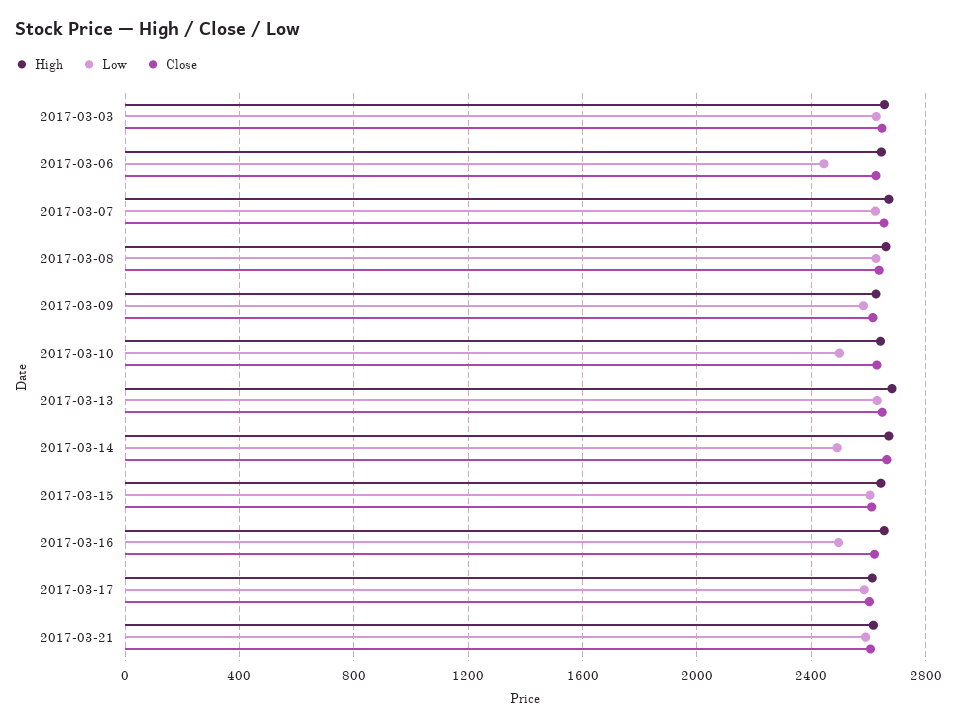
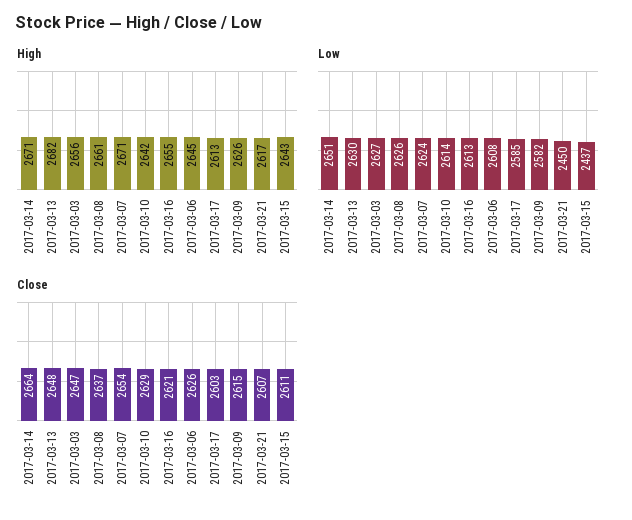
  {
    "High": {
      "2017-03-03": 2656,
      "2017-03-06": 2645,
      "2017-03-07": 2671,
      "2017-03-08": 2661,
      "2017-03-09": 2626,
      "2017-03-10": 2642,
      "2017-03-13": 2682,
      "2017-03-14": 2671,
      "2017-03-15": 2643,
      "2017-03-16": 2655,
      "2017-03-17": 2613,
      "2017-03-21": 2617
    },
    "Low": {
      "2017-03-03": 2627,
-     "2017-03-06": 2450,
+     "2017-03-06": 2608,
      "2017-03-07": 2624,
      "2017-03-08": 2626,
      "2017-03-09": 2582,
-     "2017-03-10": 2500,
+     "2017-03-10": 2614,
      "2017-03-13": 2630,
-     "2017-03-14": 2500,
+     "2017-03-14": 2651,
-     "2017-03-15": 2600,
+     "2017-03-15": 2437,
-     "2017-03-16": 2500,
+     "2017-03-16": 2613,
      "2017-03-17": 2585,
-     "2017-03-21": 2600
+     "2017-03-21": 2450
    },
    "Close": {
      "2017-03-03": 2647,
      "2017-03-06": 2626,
      "2017-03-07": 2654,
      "2017-03-08": 2637,
      "2017-03-09": 2615,
      "2017-03-10": 2629,
      "2017-03-13": 2648,
      "2017-03-14": 2664,
      "2017-03-15": 2611,
      "2017-03-16": 2621,
      "2017-03-17": 2603,
      "2017-03-21": 2607
    }
  }

